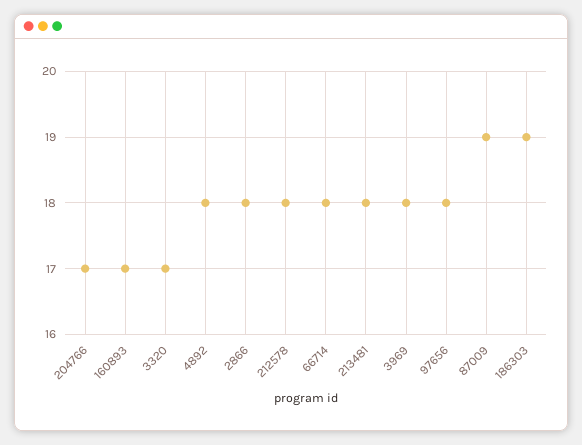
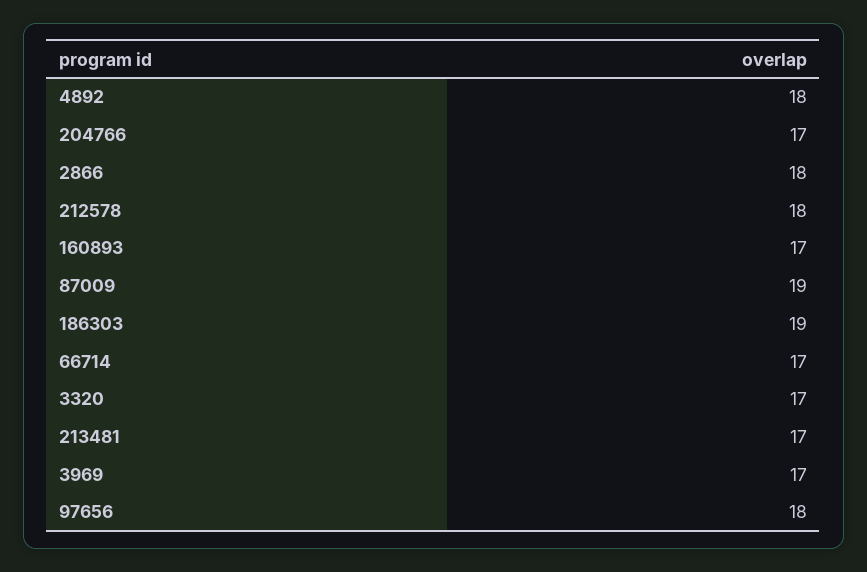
  {
    "204766": 17,
    "160893": 17,
    "3320": 17,
    "4892": 18,
    "2866": 18,
    "212578": 18,
-   "66714": 18,
+   "66714": 17,
-   "213481": 18,
+   "213481": 17,
-   "3969": 18,
+   "3969": 17,
    "97656": 18,
    "87009": 19,
    "186303": 19
  }

